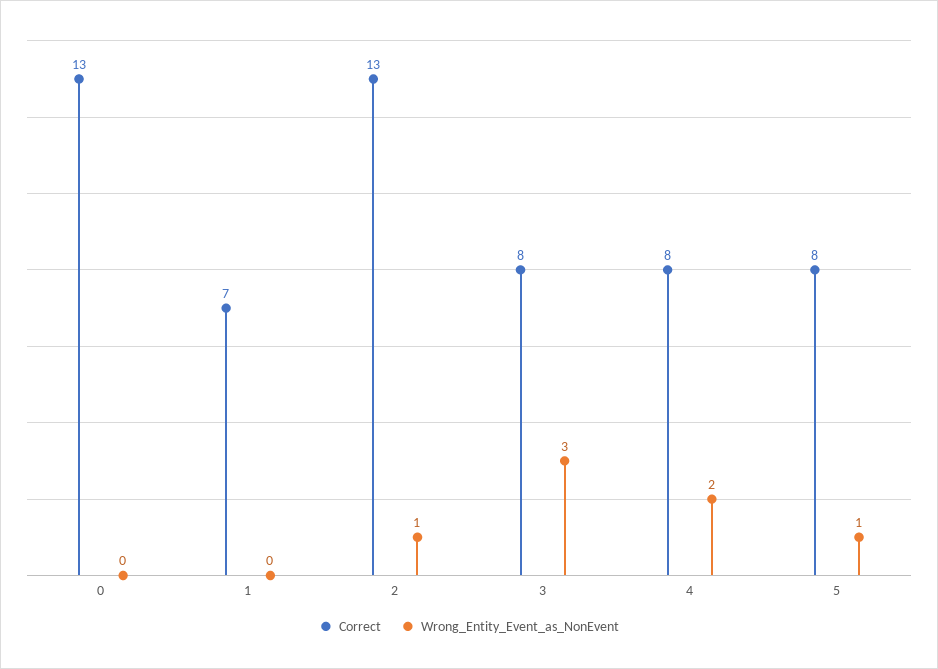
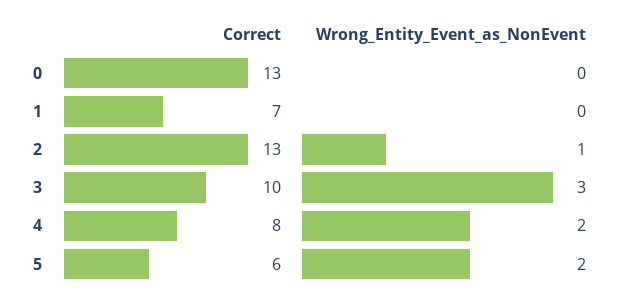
  {
    "Correct": {
      "0": 13,
      "1": 7,
      "2": 13,
-     "3": 8,
+     "3": 10,
      "4": 8,
-     "5": 8
+     "5": 6
    },
    "Wrong_Entity_Event_as_NonEvent": {
      "0": 0,
      "1": 0,
      "2": 1,
      "3": 3,
      "4": 2,
-     "5": 1
+     "5": 2
    }
  }

